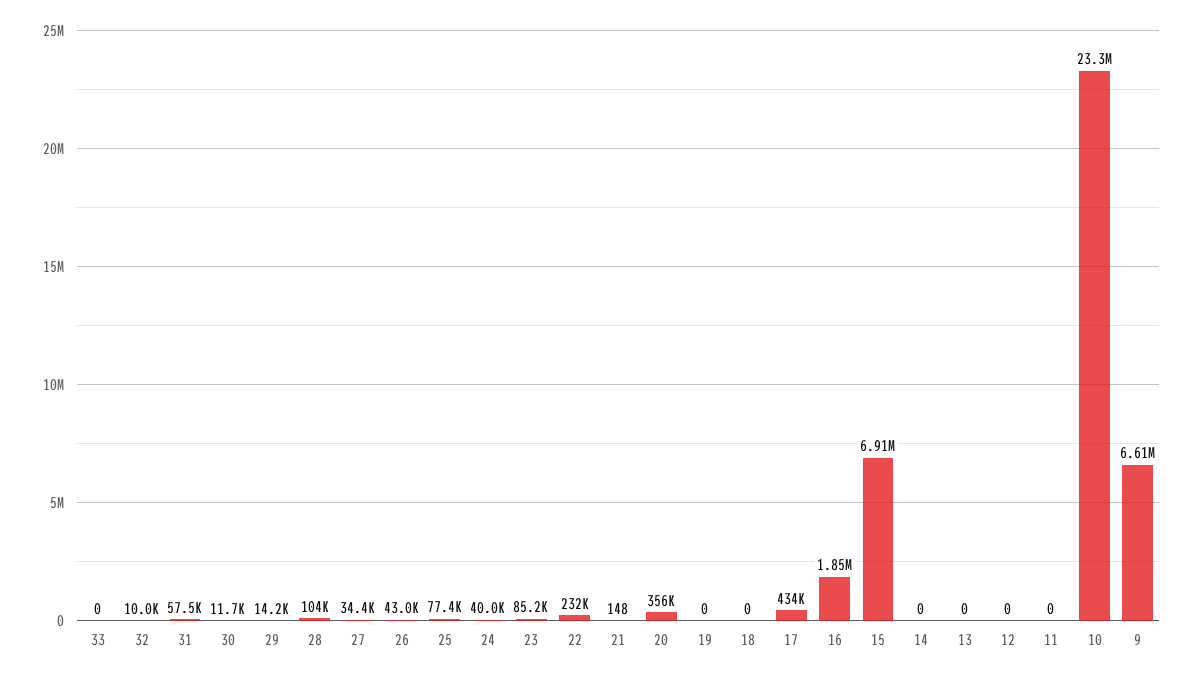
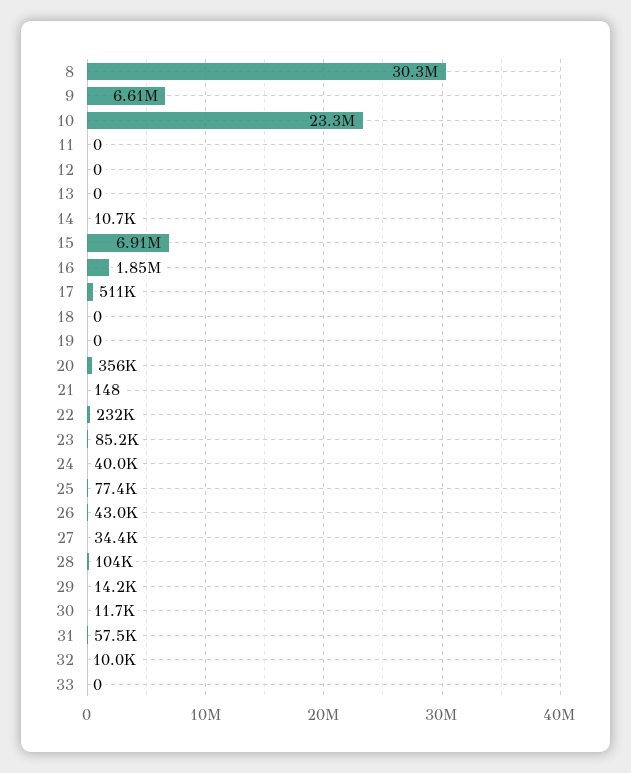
  {
    "33": 0,
    "32": 10000,
    "31": 57500,
    "30": 11700,
    "29": 14200,
    "28": 104000,
    "27": 34400,
    "26": 43000,
    "25": 77400,
    "24": 40000,
    "23": 85200,
    "22": 232000,
    "21": 148,
    "20": 356000,
    "19": 0,
    "18": 0,
-   "17": 434000,
+   "17": 511000,
    "16": 1850000,
    "15": 6910000,
-   "14": 0,
+   "14": 10700,
    "13": 0,
    "12": 0,
    "11": 0,
    "10": 23300000,
-   "9": 6610000
+   "9": 6610000,
+   "8": 30300000
  }

